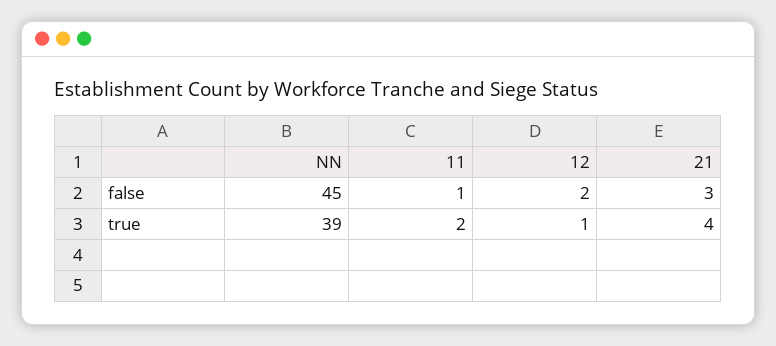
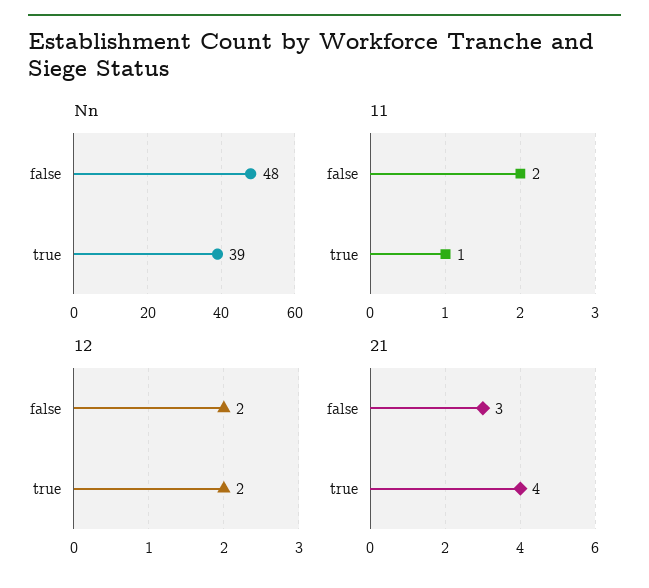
  {
    "NN": {
-     "false": 45,
+     "false": 48,
      "true": 39
    },
    "11": {
-     "false": 1,
+     "false": 2,
-     "true": 2
+     "true": 1
    },
    "12": {
      "false": 2,
-     "true": 1
+     "true": 2
    },
    "21": {
      "false": 3,
      "true": 4
    }
  }

